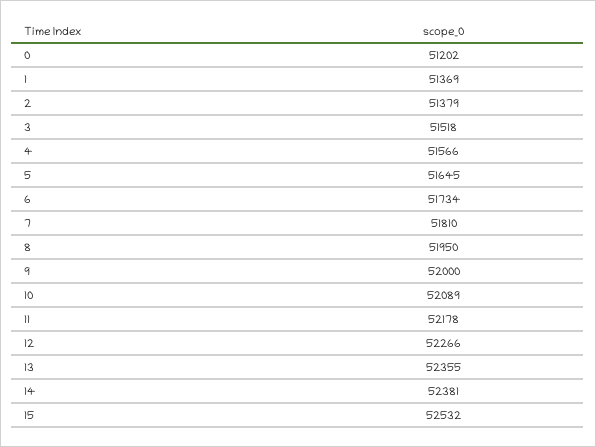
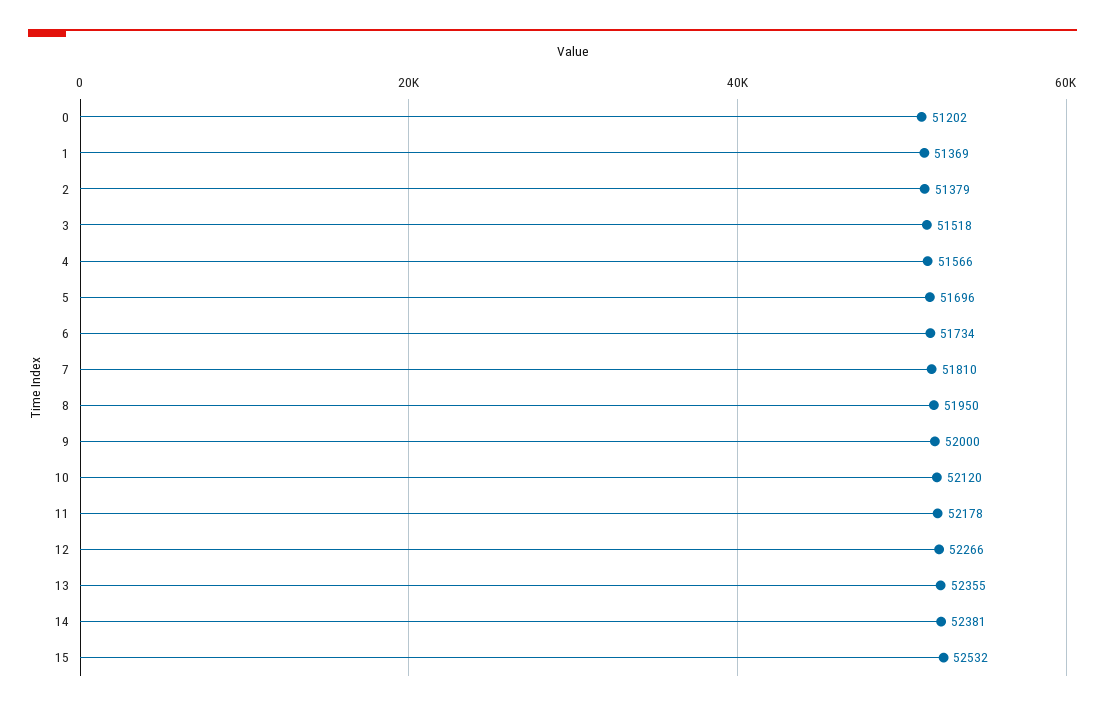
  {
    "0": 51202,
    "1": 51369,
    "2": 51379,
    "3": 51518,
    "4": 51566,
-   "5": 51645,
+   "5": 51696,
    "6": 51734,
    "7": 51810,
    "8": 51950,
    "9": 52000,
-   "10": 52089,
+   "10": 52120,
    "11": 52178,
    "12": 52266,
    "13": 52355,
    "14": 52381,
    "15": 52532
  }

